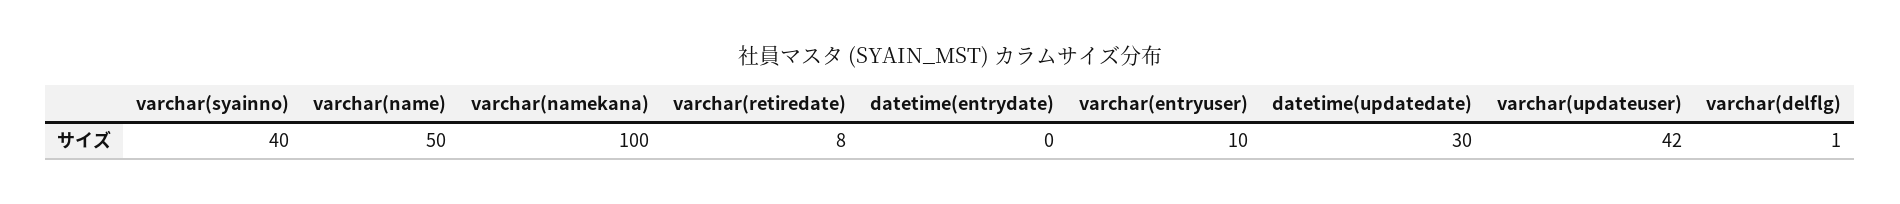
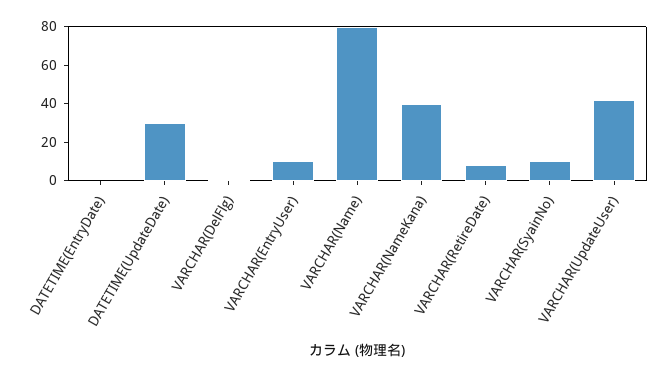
  {
-   "varchar(syainno)": 40,
+   "varchar(syainno)": 10,
-   "varchar(name)": 50,
+   "varchar(name)": 80,
-   "varchar(namekana)": 100,
+   "varchar(namekana)": 40,
    "varchar(retiredate)": 8,
    "datetime(entrydate)": 0,
    "varchar(entryuser)": 10,
    "datetime(updatedate)": 30,
    "varchar(updateuser)": 42,
    "varchar(delflg)": 1
  }

